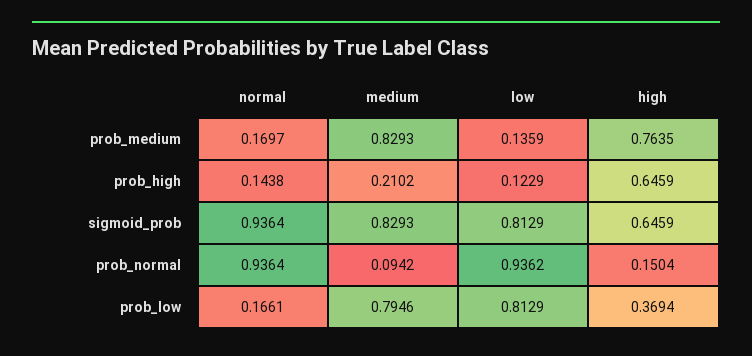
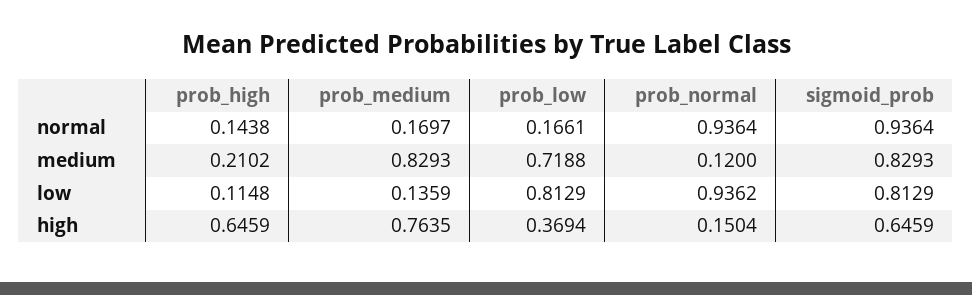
  {
    "normal": {
      "prob_medium": 0.1697,
      "prob_high": 0.1438,
      "sigmoid_prob": 0.9364,
      "prob_normal": 0.9364,
      "prob_low": 0.1661
    },
    "medium": {
      "prob_medium": 0.8293,
      "prob_high": 0.2102,
      "sigmoid_prob": 0.8293,
-     "prob_normal": 0.0942,
+     "prob_normal": 0.12,
-     "prob_low": 0.7946
+     "prob_low": 0.7188
    },
    "low": {
      "prob_medium": 0.1359,
-     "prob_high": 0.1229,
+     "prob_high": 0.1148,
      "sigmoid_prob": 0.8129,
      "prob_normal": 0.9362,
      "prob_low": 0.8129
    },
    "high": {
      "prob_medium": 0.7635,
      "prob_high": 0.6459,
      "sigmoid_prob": 0.6459,
      "prob_normal": 0.1504,
      "prob_low": 0.3694
    }
  }

